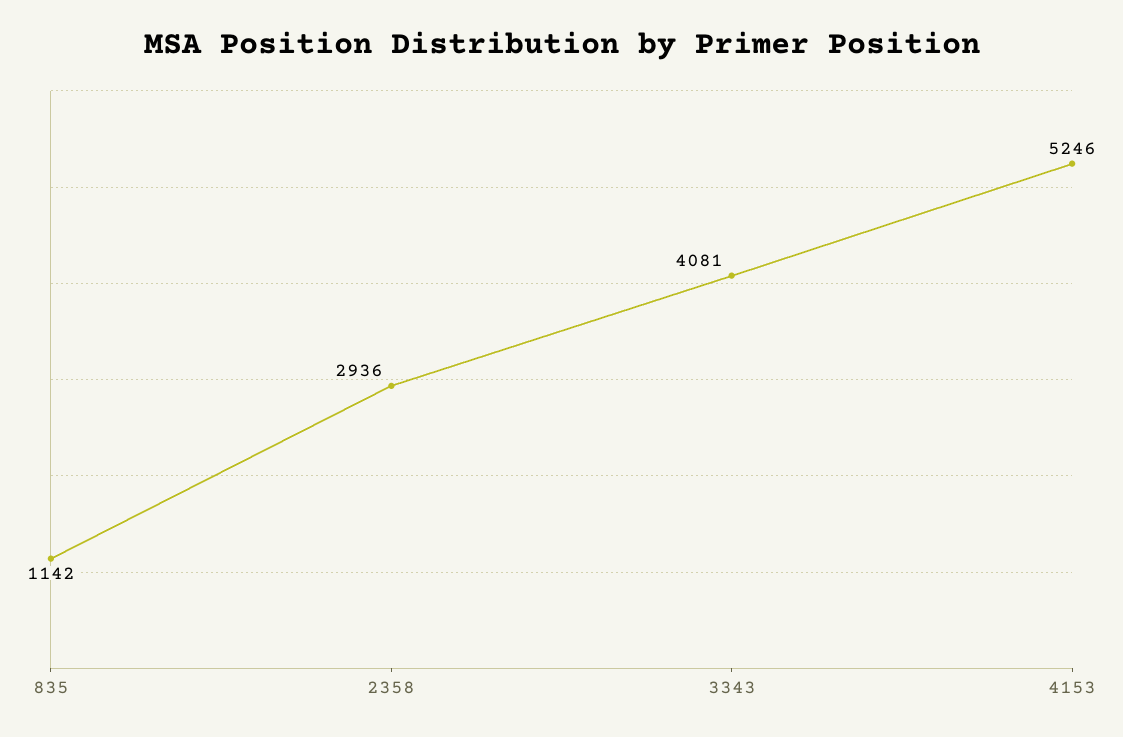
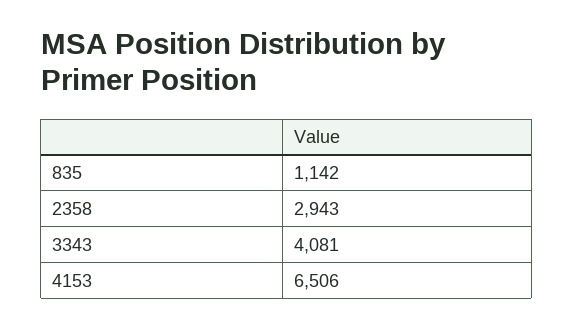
  {
    "835": 1142,
-   "2358": 2936,
+   "2358": 2943,
    "3343": 4081,
-   "4153": 5246
+   "4153": 6506
  }

